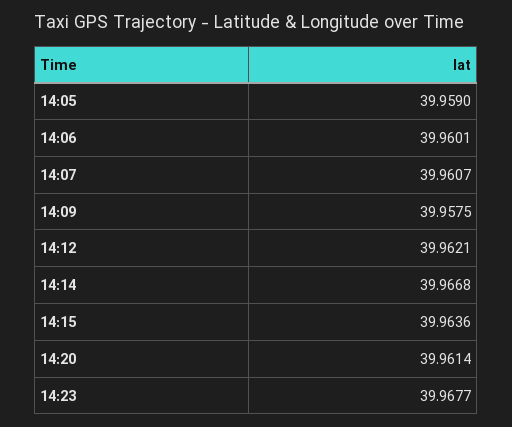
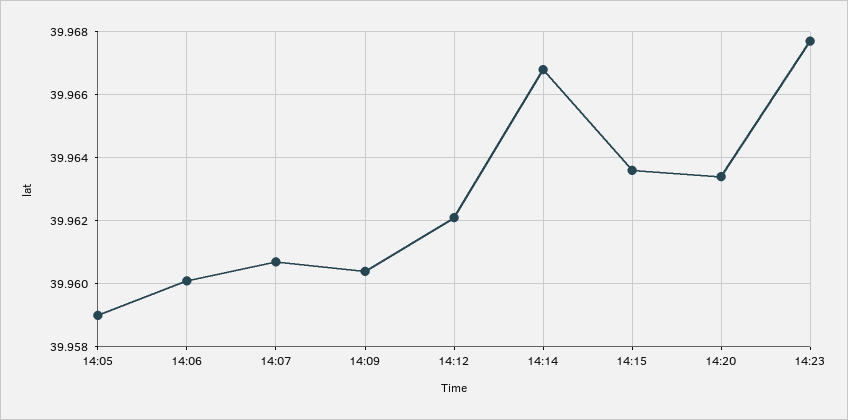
  {
    "14:05": 39.959,
    "14:06": 39.9601,
    "14:07": 39.9607,
-   "14:09": 39.9575,
+   "14:09": 39.9605,
    "14:12": 39.9621,
    "14:14": 39.9668,
    "14:15": 39.9636,
-   "14:20": 39.9614,
+   "14:20": 39.9635,
    "14:23": 39.9677
  }

